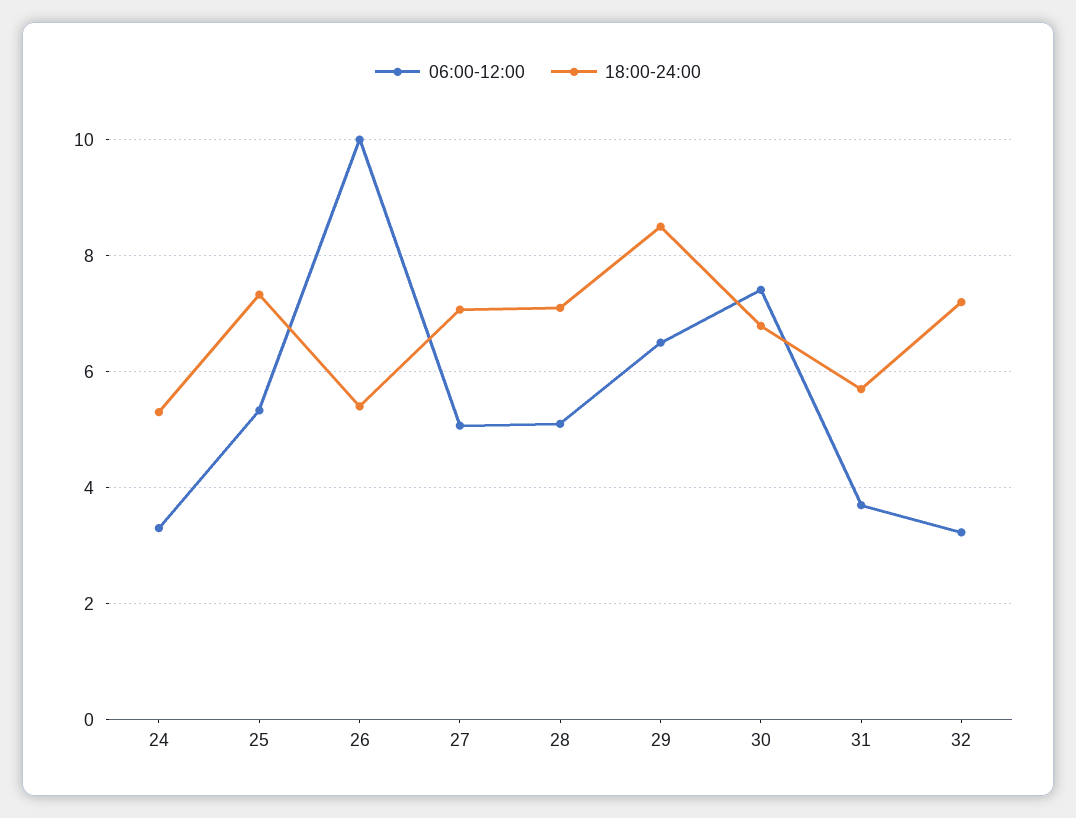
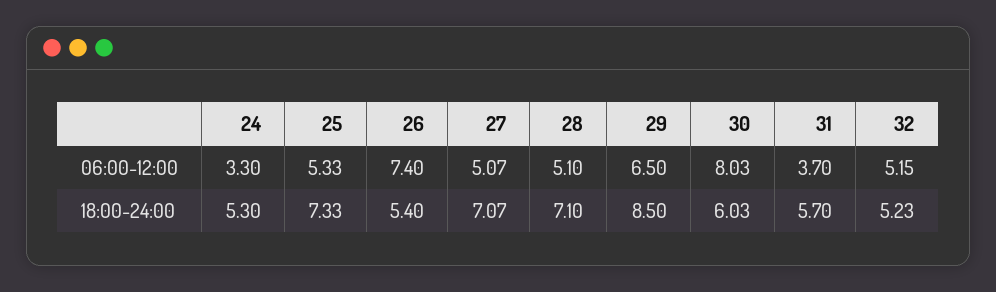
  {
    "06:00-12:00": {
      "24": 3.3,
      "25": 5.33,
-     "26": 10,
+     "26": 7.4,
      "27": 5.07,
      "28": 5.1,
      "29": 6.5,
-     "30": 7.4,
+     "30": 8.03,
      "31": 3.7,
-     "32": 3.2
+     "32": 5.15
    },
    "18:00-24:00": {
      "24": 5.3,
      "25": 7.33,
      "26": 5.4,
      "27": 7.07,
      "28": 7.1,
      "29": 8.5,
-     "30": 6.8,
+     "30": 6.03,
      "31": 5.7,
-     "32": 7.2
+     "32": 5.23
    }
  }

